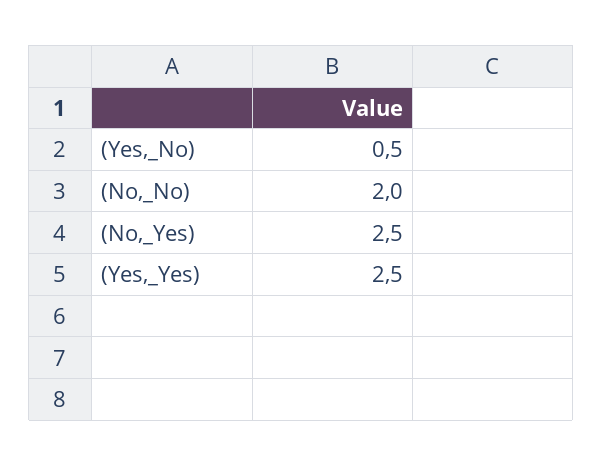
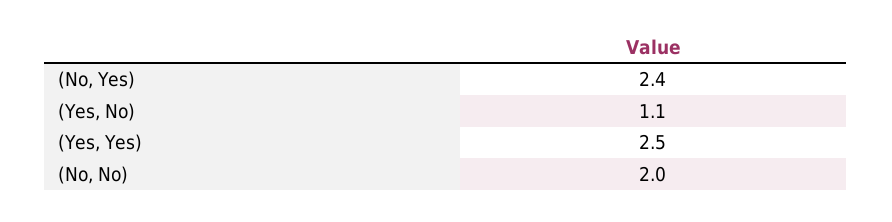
  {
-   "(Yes,_No)": 0.5,
+   "(Yes,_No)": 1.1,
    "(No,_No)": 2,
-   "(No,_Yes)": 2.5,
+   "(No,_Yes)": 2.4,
    "(Yes,_Yes)": 2.5
  }

